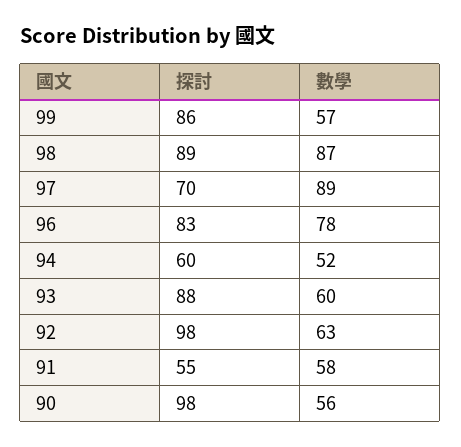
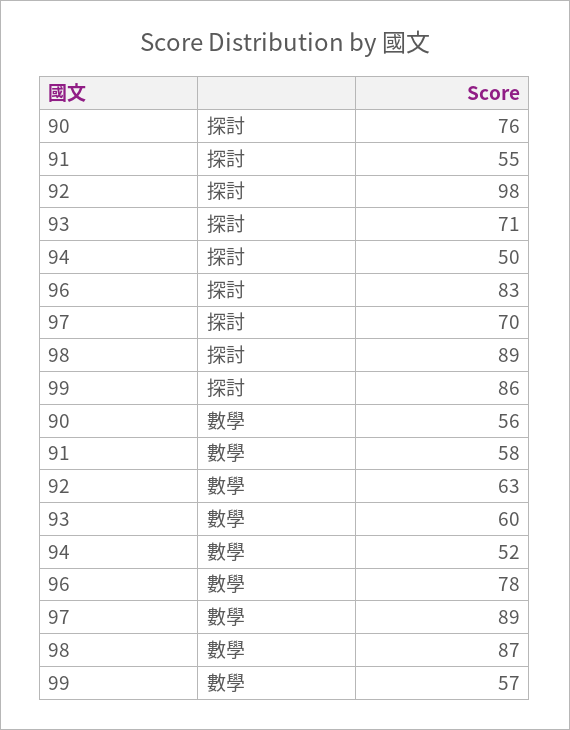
  {
    "探討": {
      "99": 86,
      "98": 89,
      "97": 70,
      "96": 83,
-     "94": 60,
+     "94": 50,
-     "93": 88,
+     "93": 71,
      "92": 98,
      "91": 55,
-     "90": 98
+     "90": 76
    },
    "數學": {
      "99": 57,
      "98": 87,
      "97": 89,
      "96": 78,
      "94": 52,
      "93": 60,
      "92": 63,
      "91": 58,
      "90": 56
    }
  }

